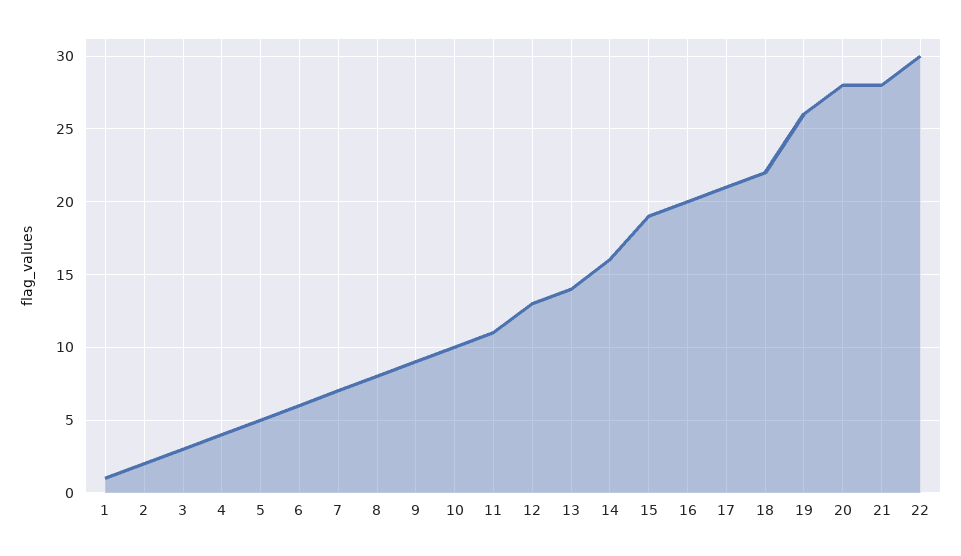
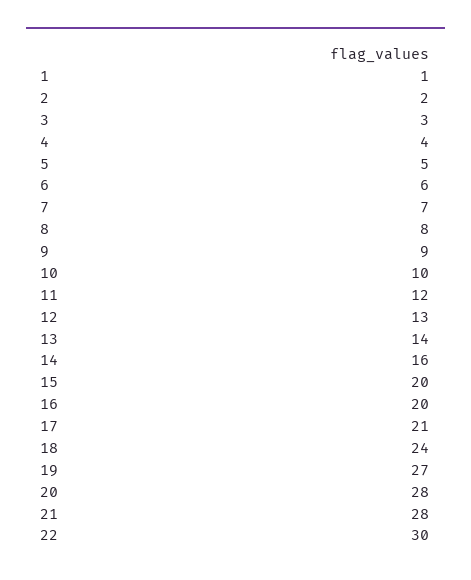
  {
    "1": 1,
    "2": 2,
    "3": 3,
    "4": 4,
    "5": 5,
    "6": 6,
    "7": 7,
    "8": 8,
    "9": 9,
    "10": 10,
-   "11": 11,
+   "11": 12,
    "12": 13,
    "13": 14,
    "14": 16,
-   "15": 19,
+   "15": 20,
    "16": 20,
    "17": 21,
-   "18": 22,
+   "18": 24,
-   "19": 26,
+   "19": 27,
    "20": 28,
    "21": 28,
    "22": 30
  }

